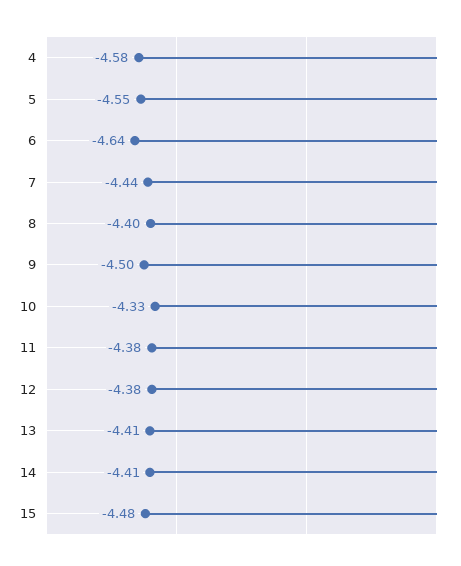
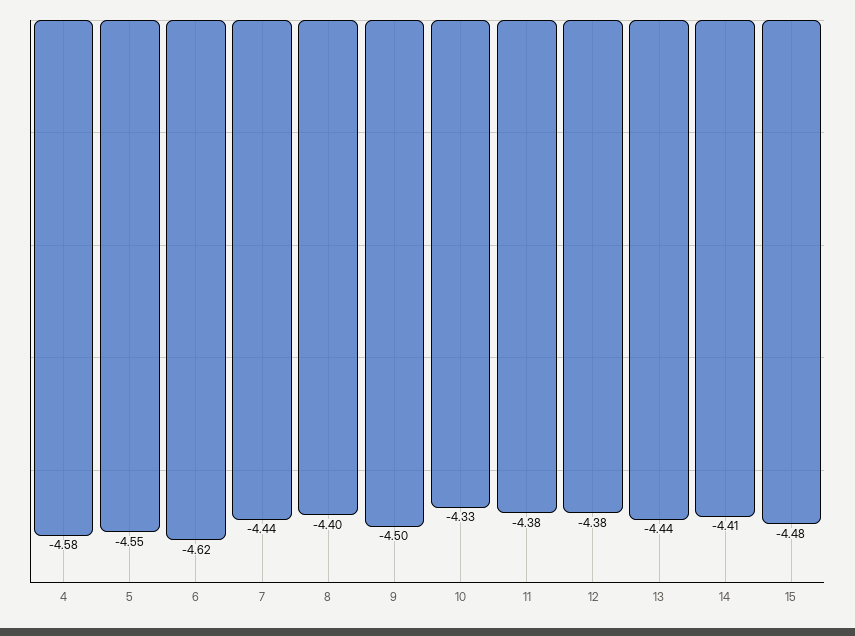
  {
    "4": -4.58,
    "5": -4.55,
-   "6": -4.64,
+   "6": -4.62,
    "7": -4.44,
    "8": -4.4,
    "9": -4.5,
    "10": -4.33,
    "11": -4.38,
    "12": -4.38,
-   "13": -4.41,
+   "13": -4.44,
    "14": -4.41,
    "15": -4.48
  }

